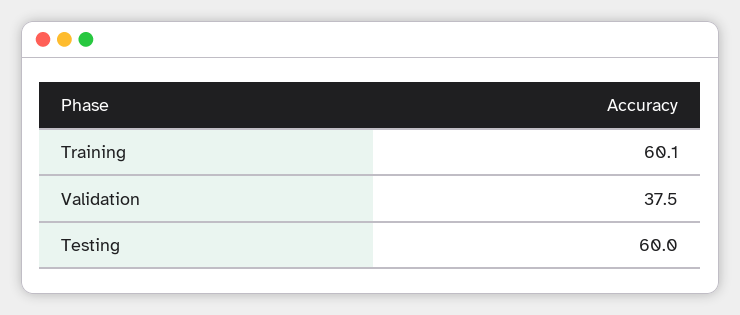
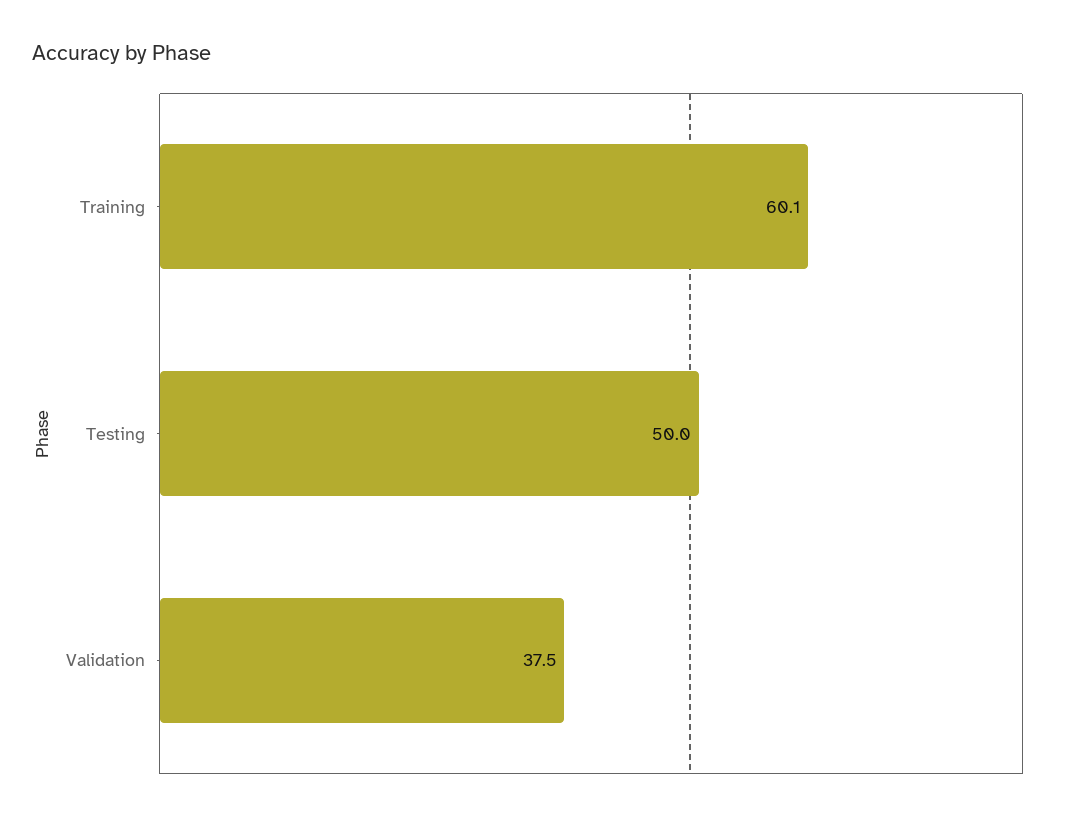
  {
    "Training": 60.1,
    "Validation": 37.5,
-   "Testing": 60
+   "Testing": 50
  }

